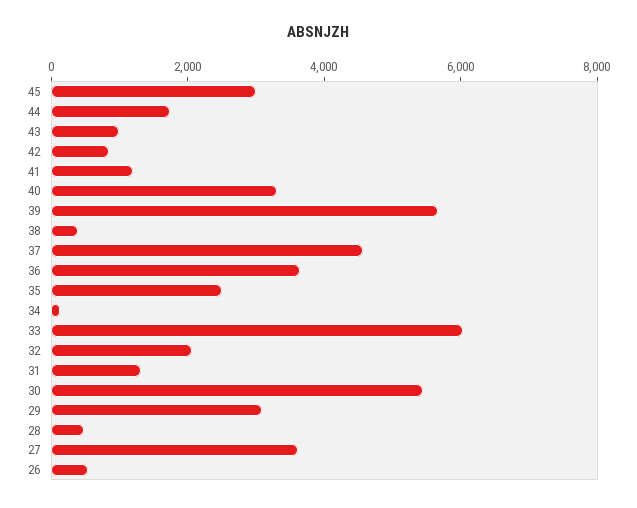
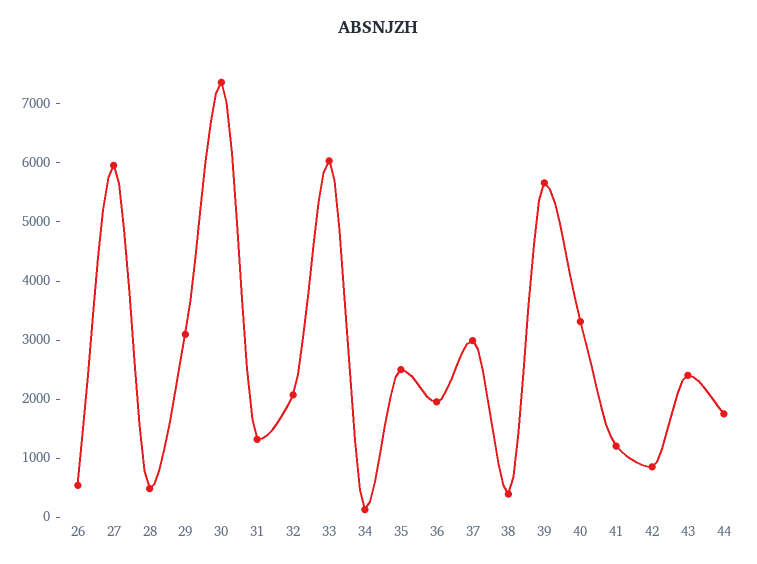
  {
-   "45": 3000,
    "44": 1800,
-   "43": 1000,
+   "43": 2400,
    "42": 800,
    "41": 1200,
    "40": 3400,
    "39": 5600,
    "38": 400,
-   "37": 4500,
+   "37": 3000,
-   "36": 3500,
+   "36": 2000,
    "35": 2600,
    "34": 200,
    "33": 6000,
    "32": 2000,
    "31": 1400,
-   "30": 5500,
+   "30": 7400,
    "29": 3000,
    "28": 400,
-   "27": 3500,
+   "27": 6000,
    "26": 600
  }

